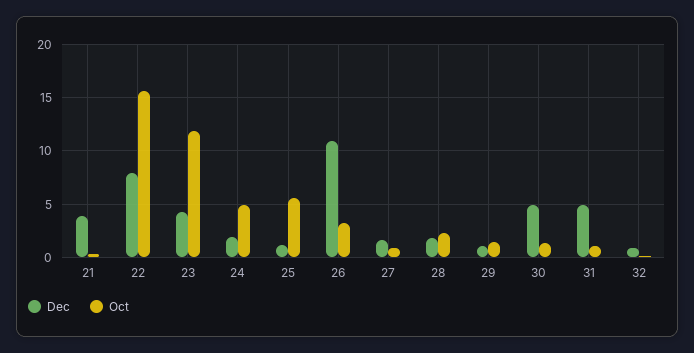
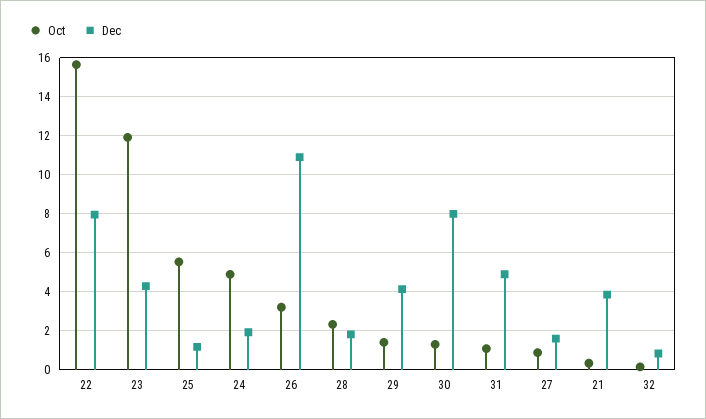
  {
    "Dec": {
      "21": 4,
      "22": 8,
      "23": 4.5,
      "24": 2,
      "25": 1,
      "26": 11,
      "27": 1.5,
      "28": 2,
-     "29": 1,
+     "29": 4,
-     "30": 5,
+     "30": 8,
      "31": 5,
      "32": 1
    },
    "Oct": {
      "21": 0.5,
      "22": 15.5,
      "23": 12,
      "24": 5,
      "25": 5.5,
      "26": 3,
      "27": 1,
      "28": 2.5,
      "29": 1.5,
      "30": 1.5,
      "31": 1,
      "32": 0
    }
  }

